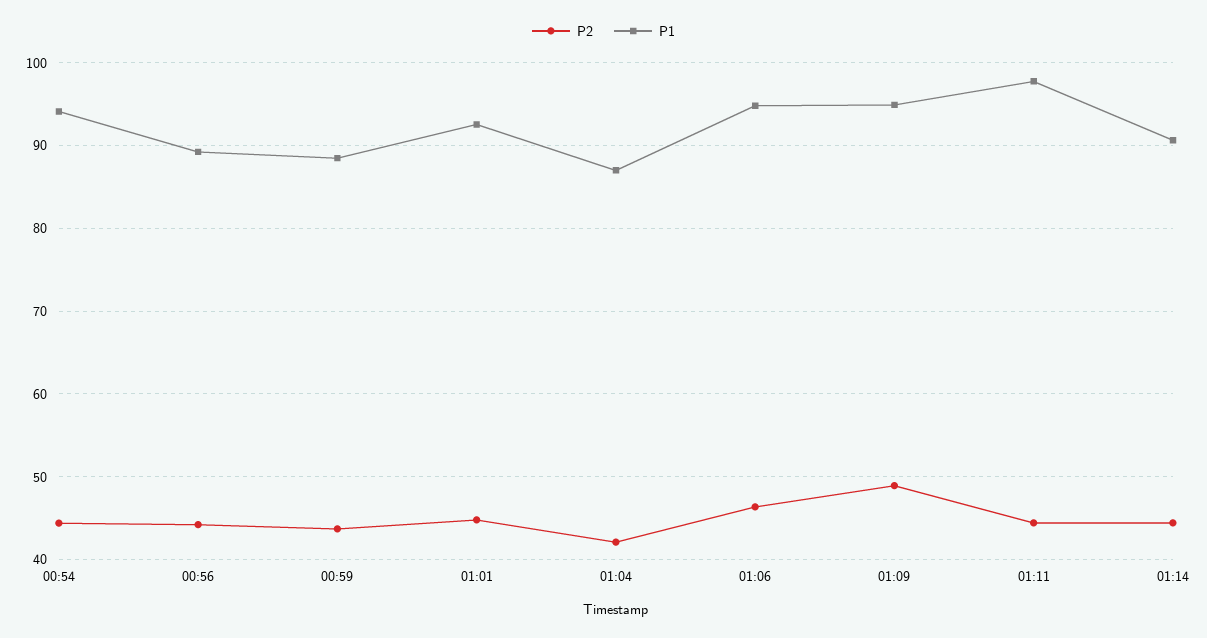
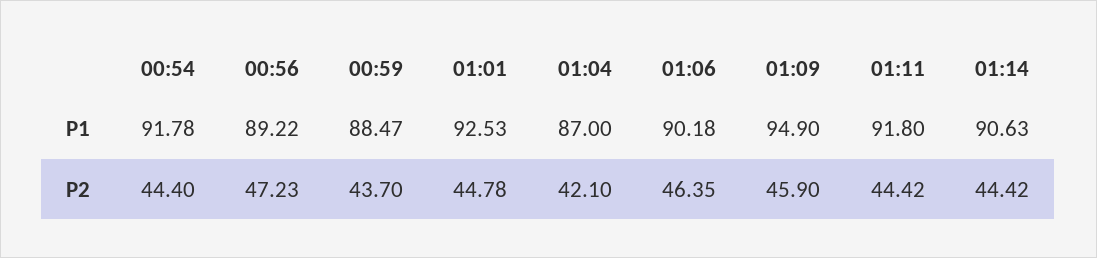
  {
    "P2": {
      "00:54": 44.4,
-     "00:56": 44,
+     "00:56": 47.23,
      "00:59": 43.7,
      "01:01": 44.78,
      "01:04": 42.1,
      "01:06": 46.35,
-     "01:09": 49,
+     "01:09": 45.9,
      "01:11": 44.42,
      "01:14": 44.42
    },
    "P1": {
-     "00:54": 94,
+     "00:54": 91.78,
      "00:56": 89.22,
      "00:59": 88.47,
      "01:01": 92.53,
      "01:04": 87,
-     "01:06": 95,
+     "01:06": 90.18,
      "01:09": 94.9,
-     "01:11": 98,
+     "01:11": 91.8,
      "01:14": 90.63
    }
  }

